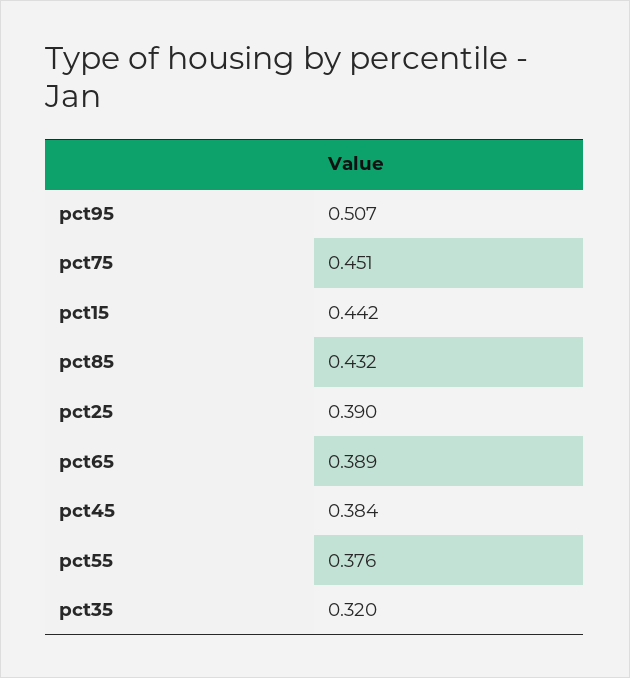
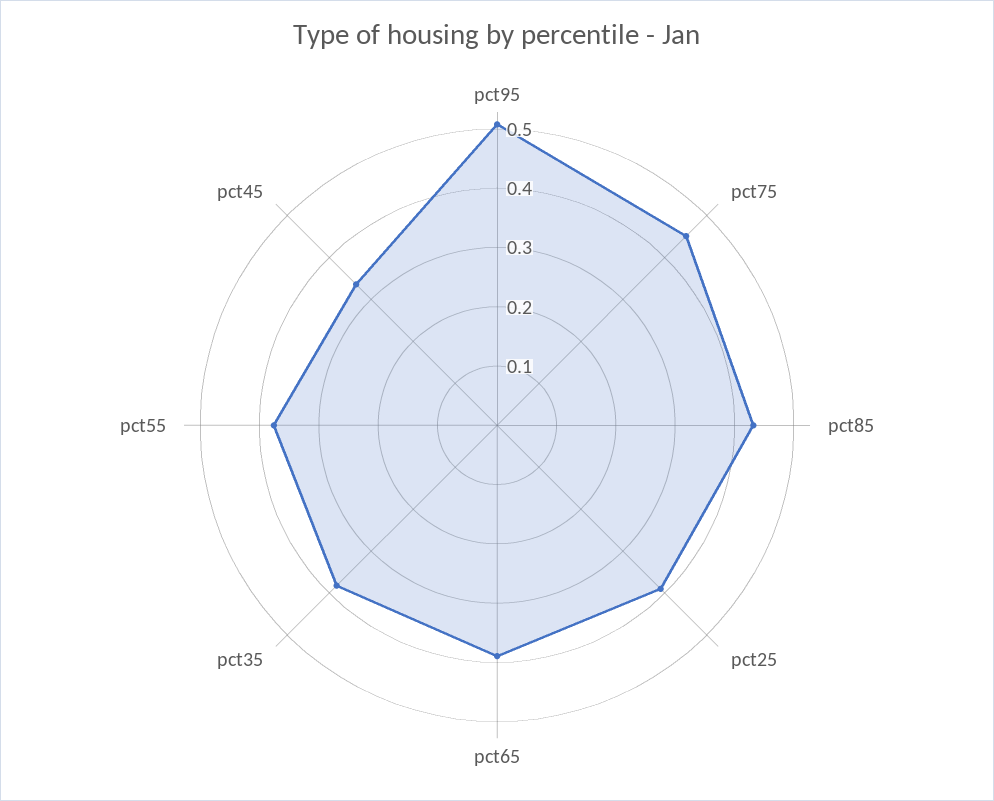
  {
    "pct95": 0.507,
    "pct75": 0.451,
-   "pct15": 0.442,
    "pct85": 0.432,
    "pct25": 0.39,
    "pct65": 0.389,
-   "pct45": 0.384,
+   "pct45": 0.34,
    "pct55": 0.376,
-   "pct35": 0.32
+   "pct35": 0.38
  }

